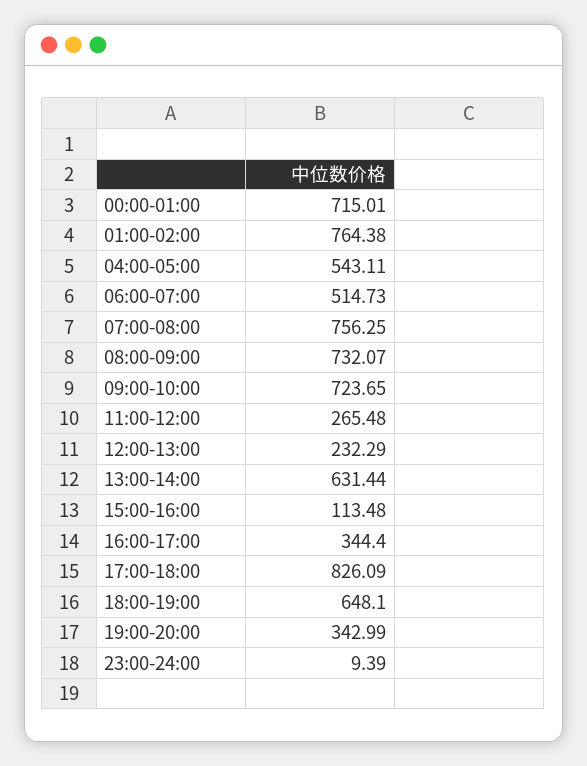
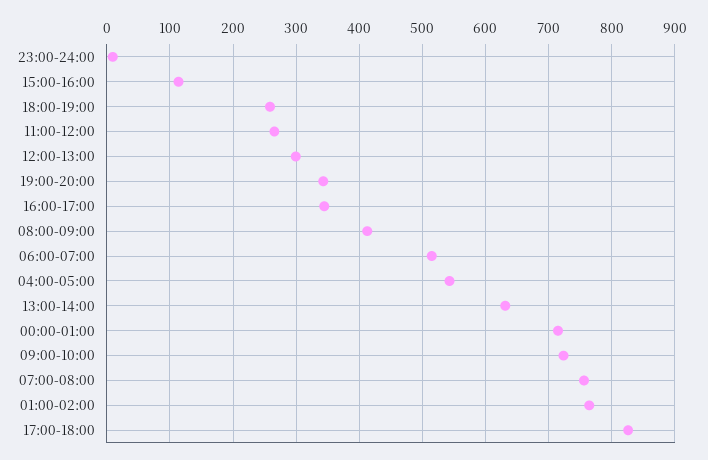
  {
    "00:00-01:00": 715.01,
    "01:00-02:00": 764.38,
    "04:00-05:00": 543.11,
    "06:00-07:00": 514.73,
    "07:00-08:00": 756.25,
-   "08:00-09:00": 732.07,
+   "08:00-09:00": 410,
    "09:00-10:00": 723.65,
    "11:00-12:00": 265.48,
-   "12:00-13:00": 232.29,
+   "12:00-13:00": 300,
    "13:00-14:00": 631.44,
    "15:00-16:00": 113.48,
    "16:00-17:00": 344.4,
    "17:00-18:00": 826.09,
-   "18:00-19:00": 648.1,
+   "18:00-19:00": 260,
    "19:00-20:00": 342.99,
    "23:00-24:00": 9.39
  }

